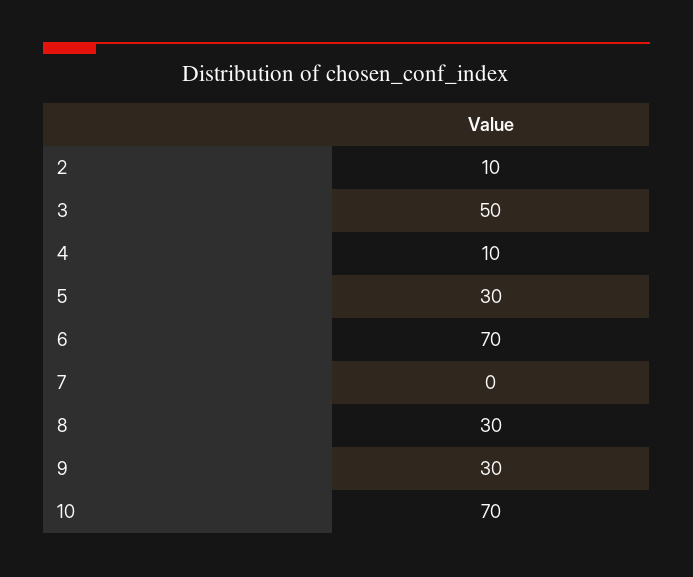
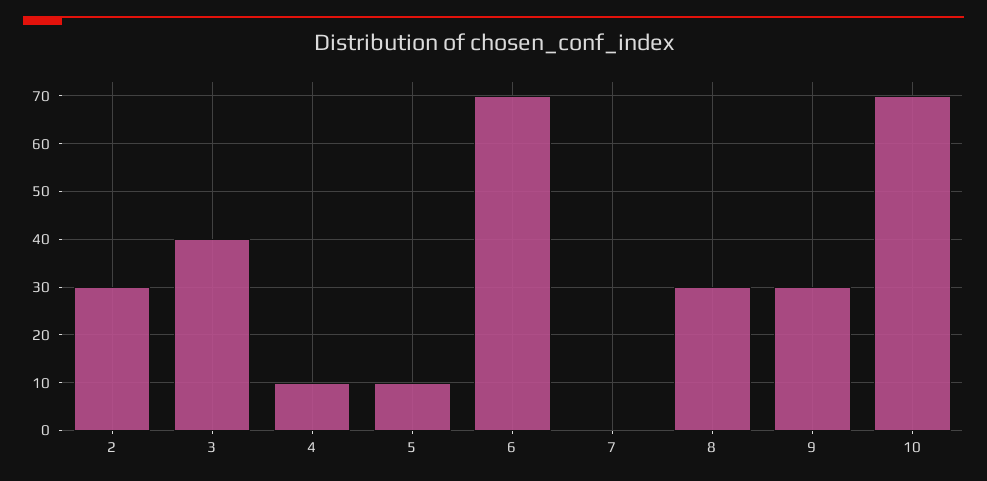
  {
-   "2": 10,
+   "2": 30,
-   "3": 50,
+   "3": 40,
    "4": 10,
-   "5": 30,
+   "5": 10,
    "6": 70,
    "7": 0,
    "8": 30,
    "9": 30,
    "10": 70
  }

